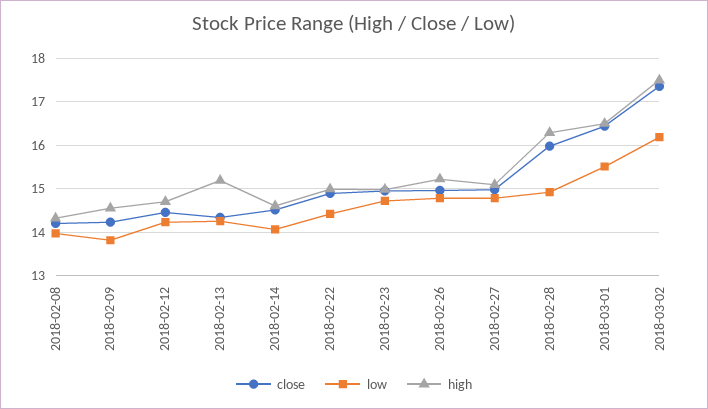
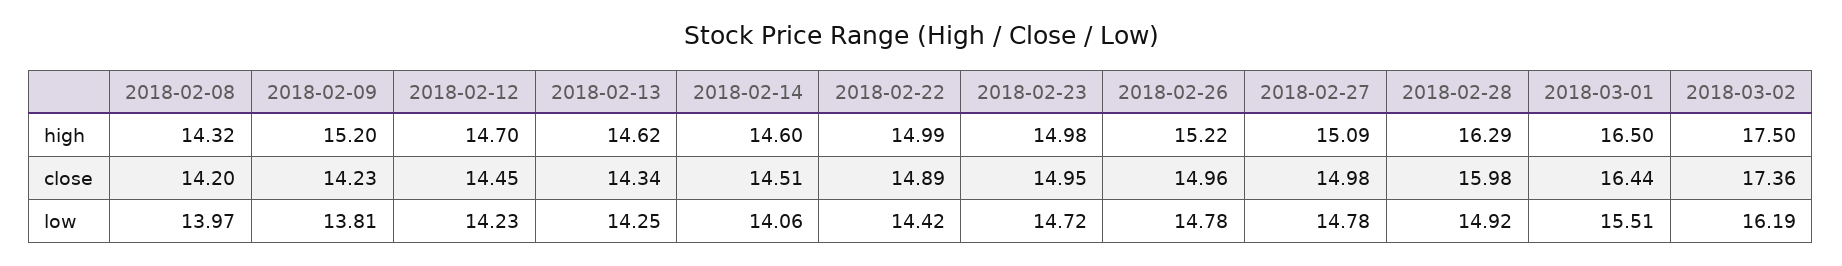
  {
    "close": {
      "2018-02-08": 14.2,
      "2018-02-09": 14.23,
      "2018-02-12": 14.45,
      "2018-02-13": 14.34,
      "2018-02-14": 14.51,
      "2018-02-22": 14.89,
      "2018-02-23": 14.95,
      "2018-02-26": 14.96,
      "2018-02-27": 14.98,
      "2018-02-28": 15.98,
      "2018-03-01": 16.44,
      "2018-03-02": 17.36
    },
    "low": {
      "2018-02-08": 13.97,
      "2018-02-09": 13.81,
      "2018-02-12": 14.23,
      "2018-02-13": 14.25,
      "2018-02-14": 14.06,
      "2018-02-22": 14.42,
      "2018-02-23": 14.72,
      "2018-02-26": 14.78,
      "2018-02-27": 14.78,
      "2018-02-28": 14.92,
      "2018-03-01": 15.51,
      "2018-03-02": 16.19
    },
    "high": {
      "2018-02-08": 14.32,
-     "2018-02-09": 14.6,
+     "2018-02-09": 15.2,
      "2018-02-12": 14.7,
-     "2018-02-13": 15.2,
+     "2018-02-13": 14.62,
      "2018-02-14": 14.6,
      "2018-02-22": 14.99,
      "2018-02-23": 14.98,
      "2018-02-26": 15.22,
      "2018-02-27": 15.09,
      "2018-02-28": 16.29,
      "2018-03-01": 16.5,
      "2018-03-02": 17.5
    }
  }

